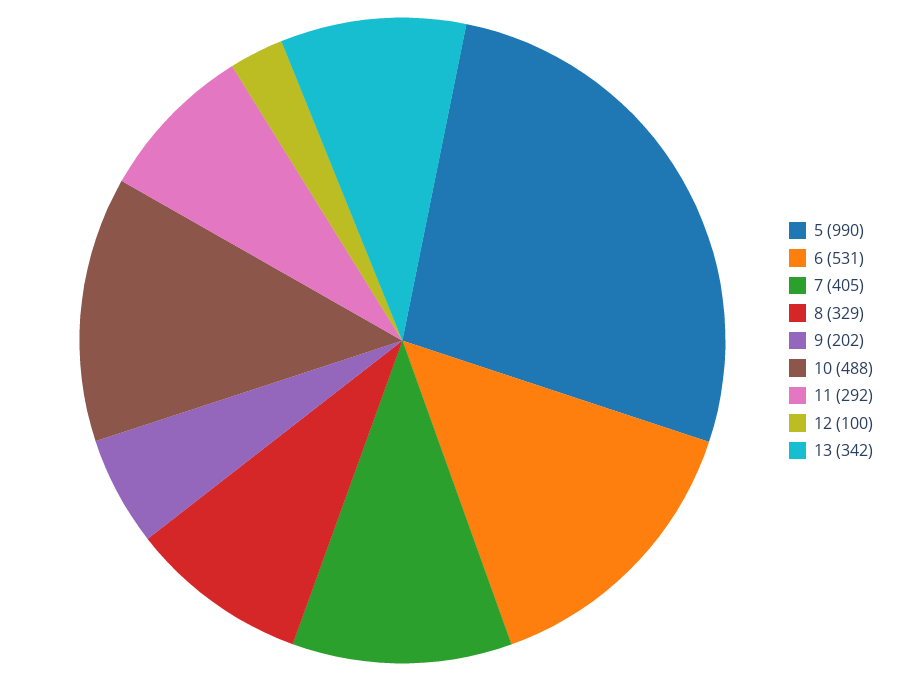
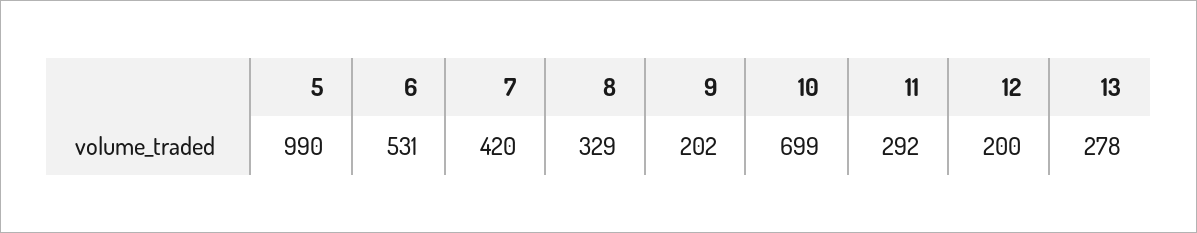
  {
    "5": 990,
    "6": 531,
-   "7": 405,
+   "7": 420,
    "8": 329,
    "9": 202,
-   "10": 488,
+   "10": 699,
    "11": 292,
-   "12": 100,
+   "12": 200,
-   "13": 342
+   "13": 278
  }

